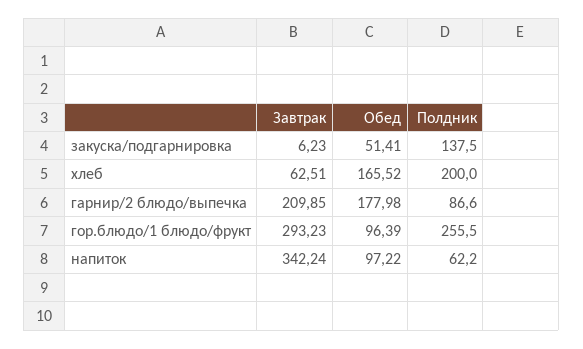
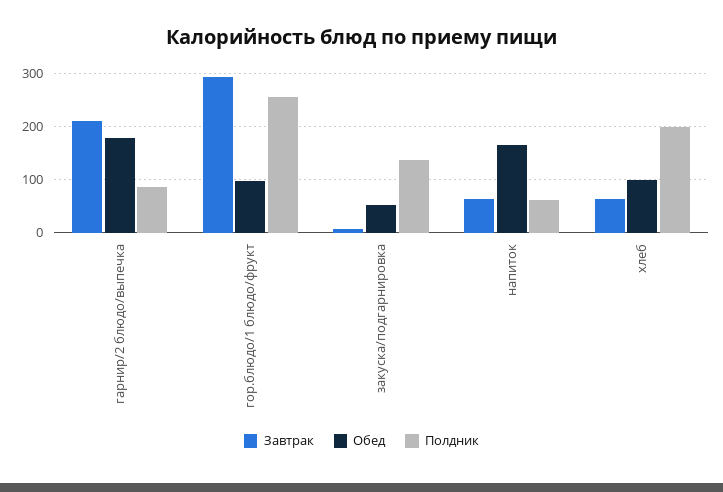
  {
    "Завтрак": {
      "закуска/подгарнировка": 6.23,
      "хлеб": 62.51,
      "гарнир/2 блюдо/выпечка": 209.85,
      "гор.блюдо/1 блюдо/фрукт": 293.23,
-     "напиток": 342.24
+     "напиток": 60
    },
    "Обед": {
      "закуска/подгарнировка": 51.41,
-     "хлеб": 165.52,
+     "хлеб": 100,
      "гарнир/2 блюдо/выпечка": 177.98,
      "гор.блюдо/1 блюдо/фрукт": 96.39,
-     "напиток": 97.22
+     "напиток": 160
    },
    "Полдник": {
      "закуска/подгарнировка": 137.5,
      "хлеб": 200,
      "гарнир/2 блюдо/выпечка": 86.6,
      "гор.блюдо/1 блюдо/фрукт": 255.5,
      "напиток": 62.2
    }
  }

